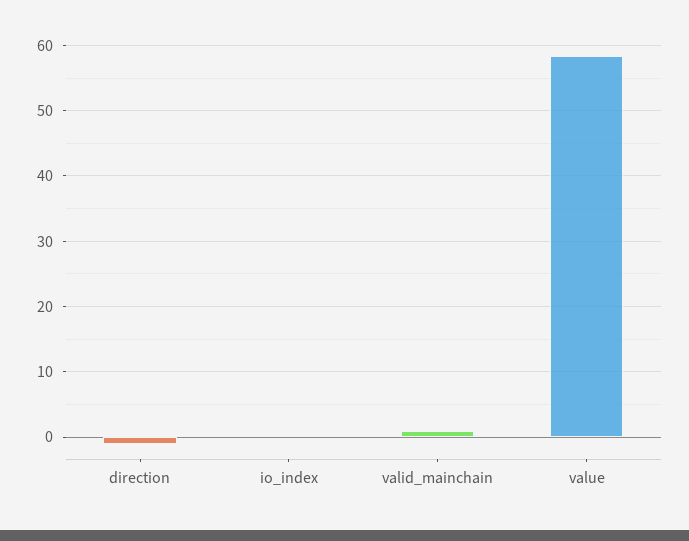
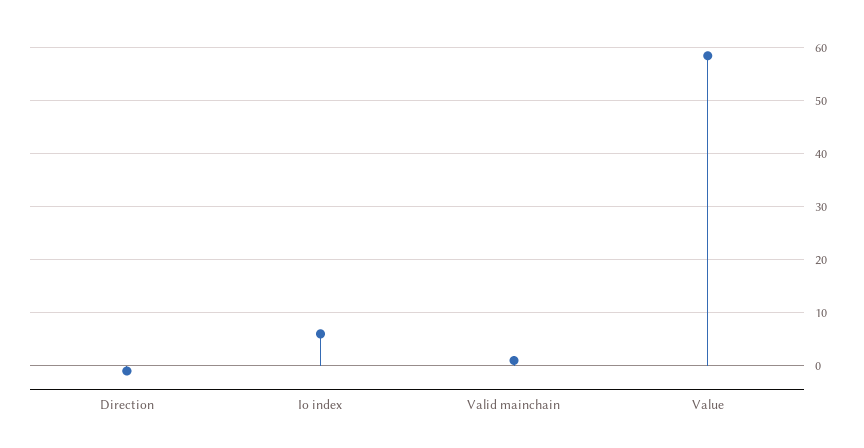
  {
    "direction": -1,
-   "io_index": 0,
+   "io_index": 6,
    "valid_mainchain": 1,
    "value": 58
  }

